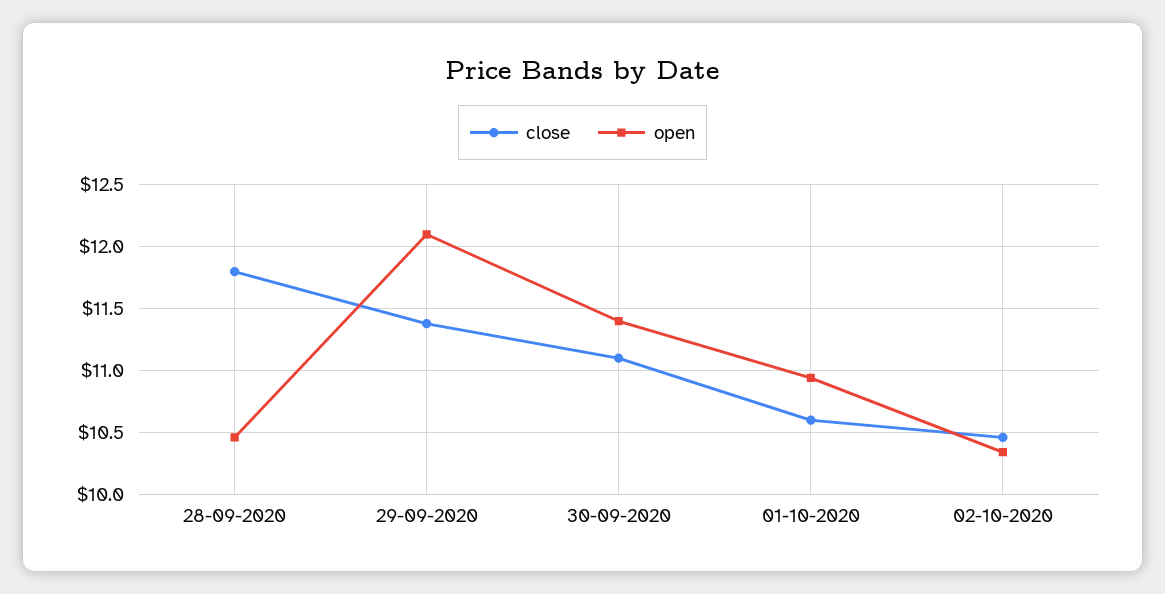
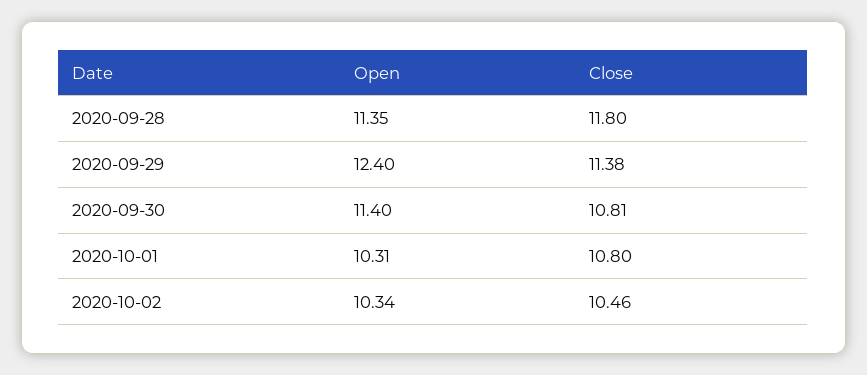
  {
    "close": {
      "28-09-2020": 11.8,
      "29-09-2020": 11.38,
-     "30-09-2020": 11.1,
+     "30-09-2020": 10.81,
-     "01-10-2020": 10.6,
+     "01-10-2020": 10.8,
      "02-10-2020": 10.46
    },
    "open": {
-     "28-09-2020": 10.45,
+     "28-09-2020": 11.35,
-     "29-09-2020": 12.1,
+     "29-09-2020": 12.4,
      "30-09-2020": 11.4,
-     "01-10-2020": 10.95,
+     "01-10-2020": 10.31,
      "02-10-2020": 10.34
    }
  }

